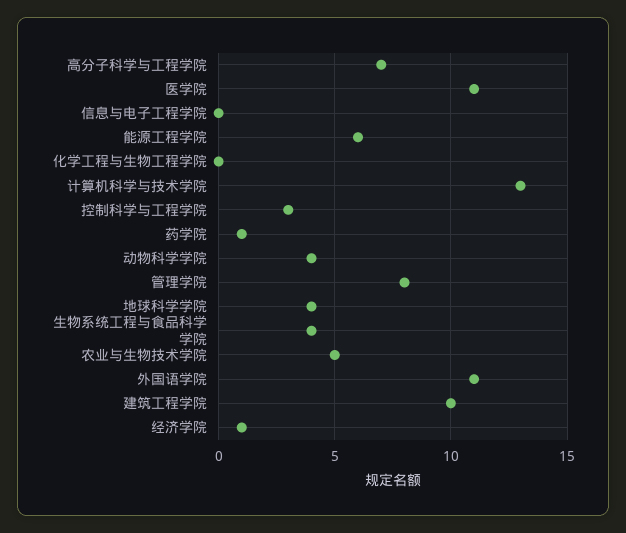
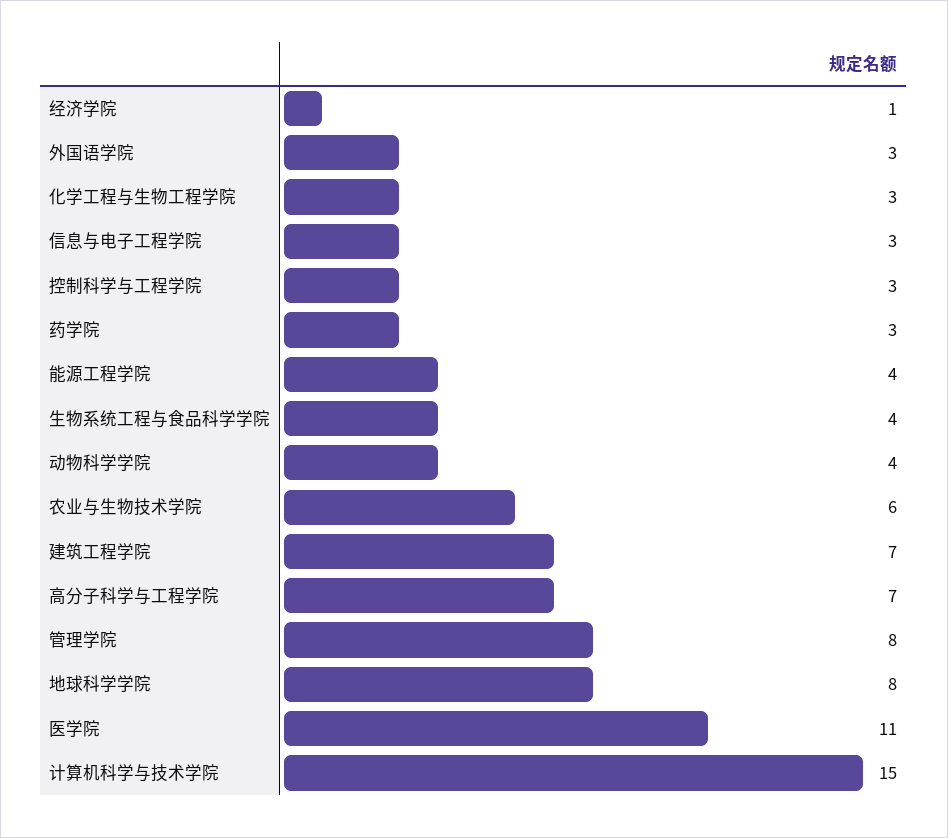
  {
    "高分子科学与工程学院": 7,
    "医学院": 11,
-   "信息与电子工程学院": 0,
+   "信息与电子工程学院": 3,
-   "能源工程学院": 6,
+   "能源工程学院": 4,
-   "化学工程与生物工程学院": 0,
+   "化学工程与生物工程学院": 3,
-   "计算机科学与技术学院": 13,
+   "计算机科学与技术学院": 15,
    "控制科学与工程学院": 3,
-   "药学院": 1,
+   "药学院": 3,
    "动物科学学院": 4,
    "管理学院": 8,
-   "地球科学学院": 4,
+   "地球科学学院": 8,
    "生物系统工程与食品科学学院": 4,
-   "农业与生物技术学院": 5,
+   "农业与生物技术学院": 6,
-   "外国语学院": 11,
+   "外国语学院": 3,
-   "建筑工程学院": 10,
+   "建筑工程学院": 7,
    "经济学院": 1
  }

